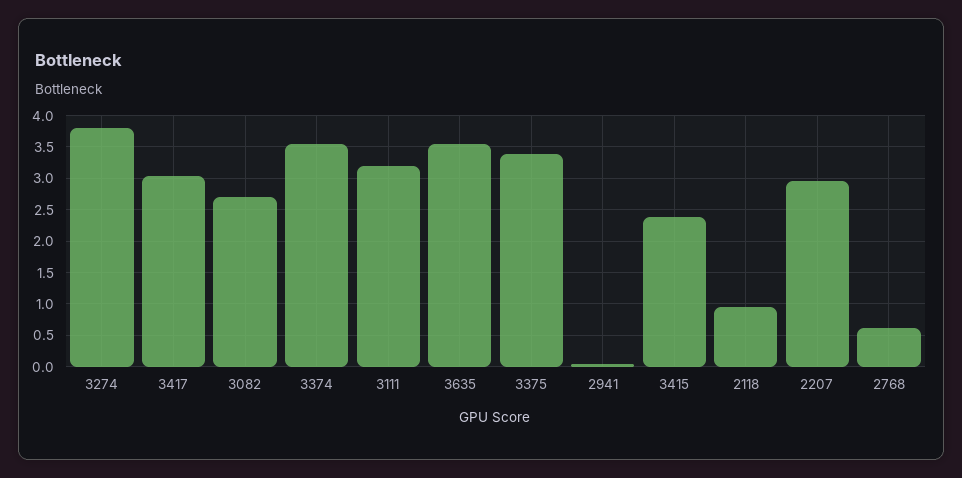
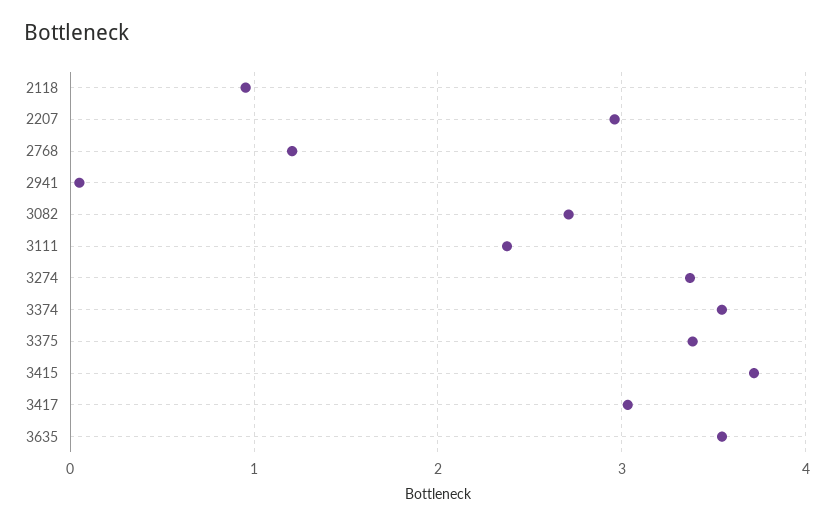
  {
-   "3274": 3.8,
+   "3274": 3.4,
    "3417": 3,
    "3082": 2.7,
    "3374": 3.5,
-   "3111": 3.2,
+   "3111": 2.4,
    "3635": 3.5,
    "3375": 3.4,
    "2941": 0.1,
-   "3415": 2.4,
+   "3415": 3.7,
    "2118": 1,
    "2207": 3,
-   "2768": 0.6
+   "2768": 1.2
  }

